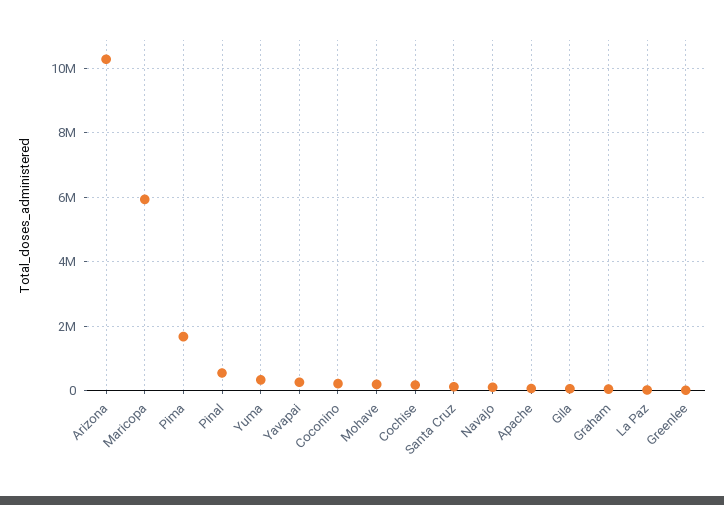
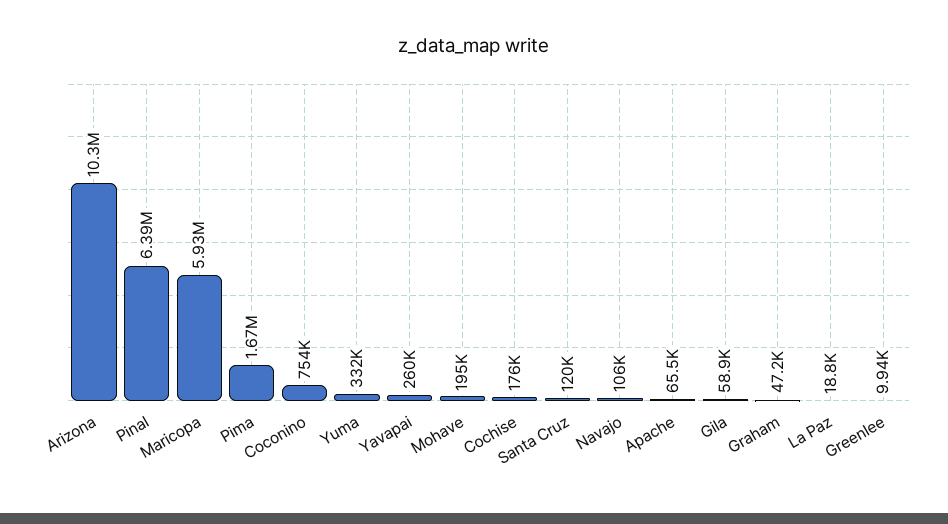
  {
    "Arizona": 10300000,
    "Maricopa": 5930000,
    "Pima": 1670000,
-   "Pinal": 600000,
+   "Pinal": 6390000,
    "Yuma": 332000,
    "Yavapai": 260000,
-   "Coconino": 200000,
+   "Coconino": 754000,
    "Mohave": 195000,
    "Cochise": 176000,
    "Santa Cruz": 120000,
    "Navajo": 106000,
    "Apache": 65500,
    "Gila": 58900,
    "Graham": 47200,
    "La Paz": 18800,
    "Greenlee": 9940
  }

